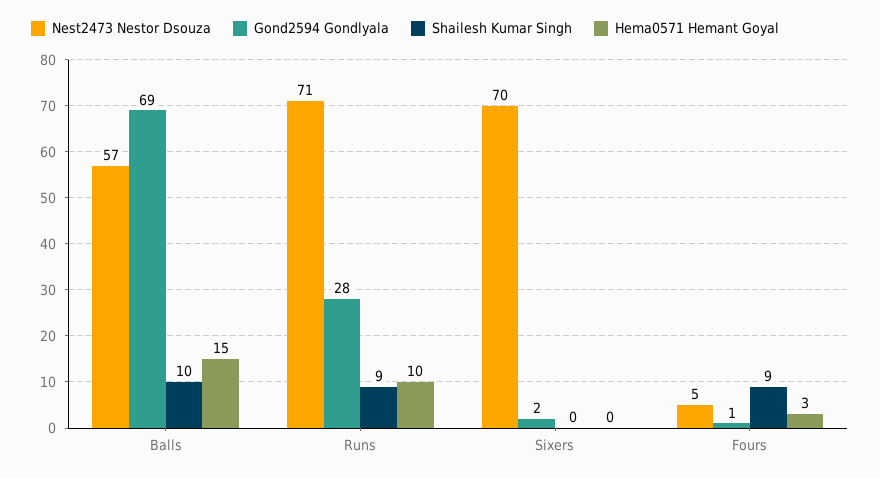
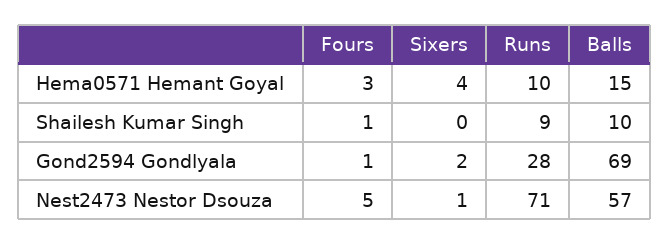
  {
    "Nest2473 Nestor Dsouza": {
      "Balls": 57,
      "Runs": 71,
-     "Sixers": 70,
+     "Sixers": 1,
      "Fours": 5
    },
    "Gond2594 Gondlyala": {
      "Balls": 69,
      "Runs": 28,
      "Sixers": 2,
      "Fours": 1
    },
    "Shailesh Kumar Singh": {
      "Balls": 10,
      "Runs": 9,
      "Sixers": 0,
-     "Fours": 9
+     "Fours": 1
    },
    "Hema0571 Hemant Goyal": {
      "Balls": 15,
      "Runs": 10,
-     "Sixers": 0,
+     "Sixers": 4,
      "Fours": 3
    }
  }

